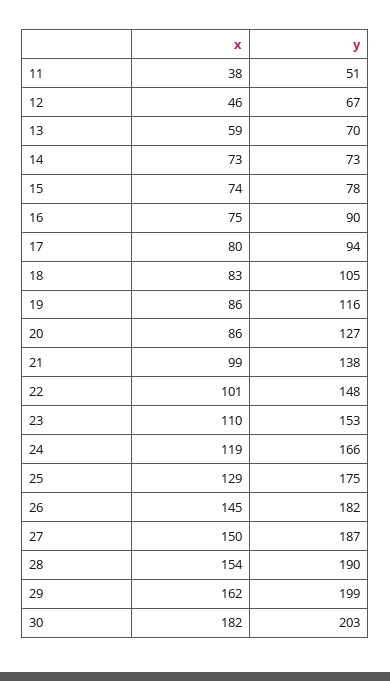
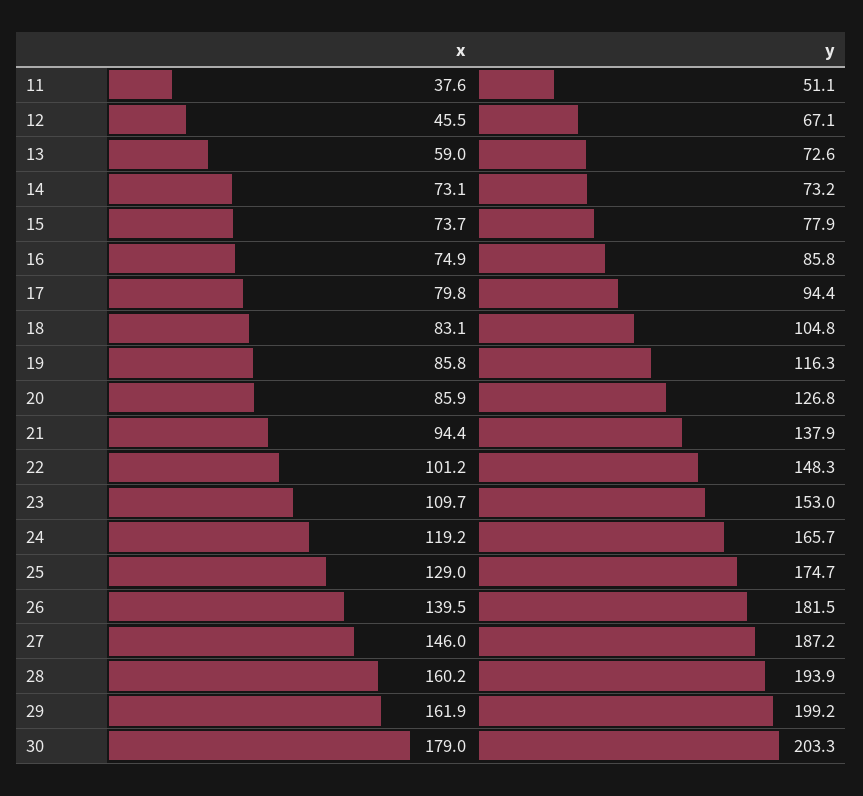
  {
    "x": {
      "11": 37.6,
      "12": 45.5,
      "13": 59,
      "14": 73.1,
      "15": 73.7,
      "16": 74.9,
      "17": 79.8,
      "18": 83.1,
      "19": 85.8,
      "20": 85.9,
-     "21": 99,
+     "21": 94.4,
      "22": 101.2,
      "23": 109.7,
      "24": 119.2,
      "25": 129,
-     "26": 145,
+     "26": 139.5,
-     "27": 150,
+     "27": 146,
-     "28": 154,
+     "28": 160.2,
      "29": 161.9,
-     "30": 182
+     "30": 179
    },
    "y": {
      "11": 51.1,
      "12": 67.1,
-     "13": 70,
+     "13": 72.6,
      "14": 73.2,
      "15": 77.9,
-     "16": 90,
+     "16": 85.8,
      "17": 94.4,
      "18": 104.8,
      "19": 116.3,
      "20": 126.8,
      "21": 137.9,
      "22": 148.3,
      "23": 153,
      "24": 165.7,
      "25": 174.7,
      "26": 181.5,
      "27": 187.2,
-     "28": 190,
+     "28": 193.9,
      "29": 199.2,
      "30": 203.3
    }
  }

